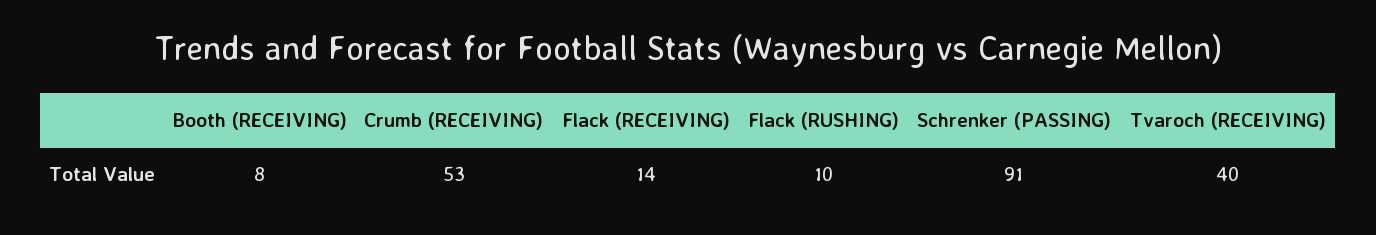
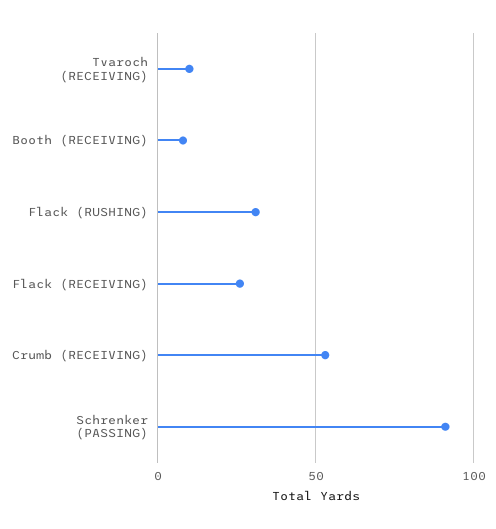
  {
    "Booth (RECEIVING)": 8,
    "Crumb (RECEIVING)": 53,
-   "Flack (RECEIVING)": 14,
+   "Flack (RECEIVING)": 25,
-   "Flack (RUSHING)": 10,
+   "Flack (RUSHING)": 30,
    "Schrenker (PASSING)": 91,
-   "Tvaroch (RECEIVING)": 40
+   "Tvaroch (RECEIVING)": 10
  }

